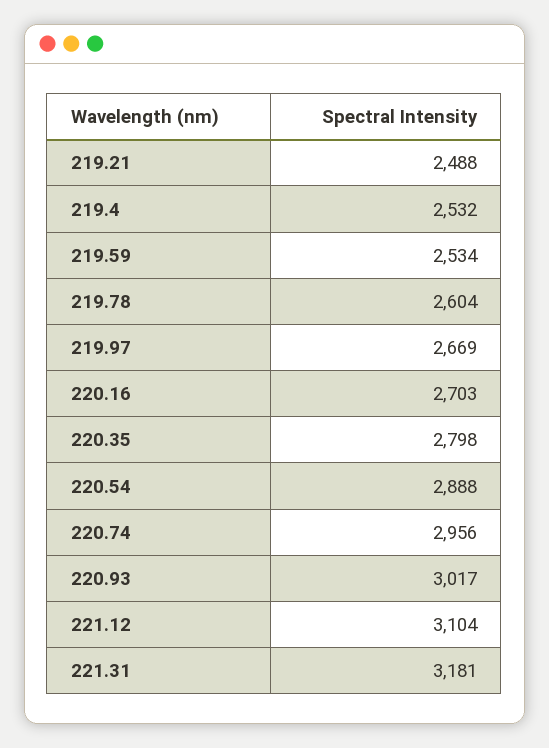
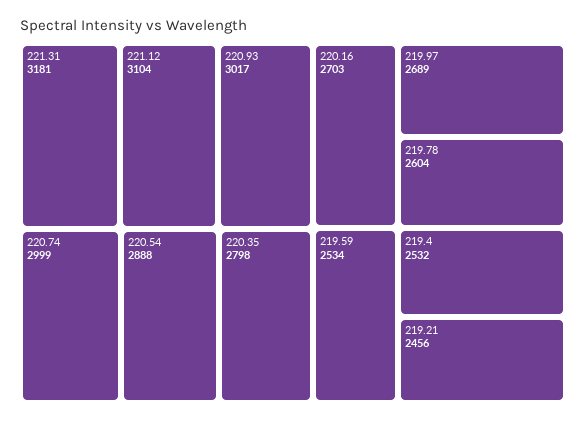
  {
-   "219.21": 2488,
+   "219.21": 2456,
    "219.4": 2532,
    "219.59": 2534,
    "219.78": 2604,
-   "219.97": 2669,
+   "219.97": 2689,
    "220.16": 2703,
    "220.35": 2798,
    "220.54": 2888,
-   "220.74": 2956,
+   "220.74": 2999,
    "220.93": 3017,
    "221.12": 3104,
    "221.31": 3181
  }

